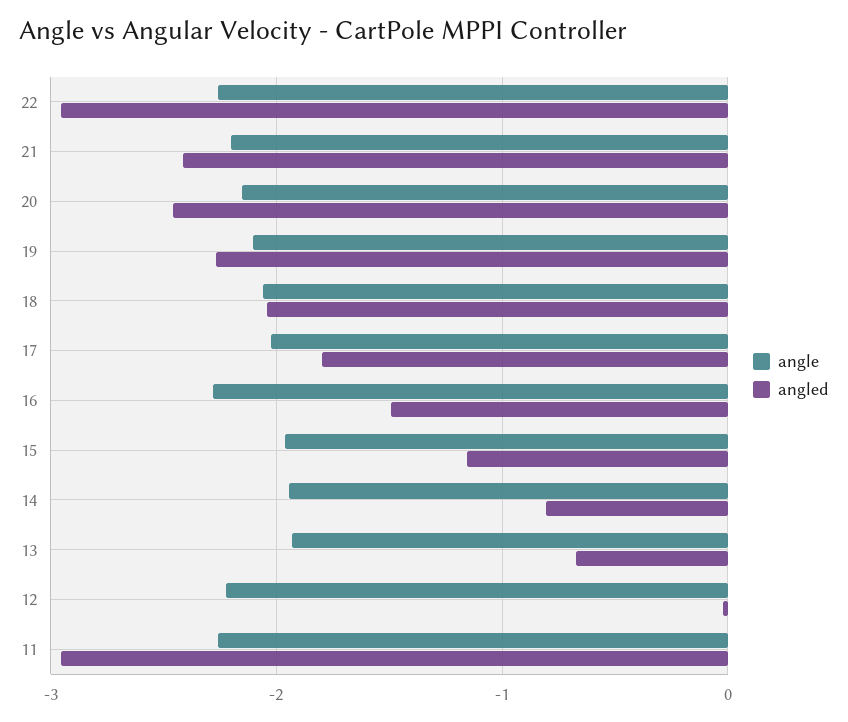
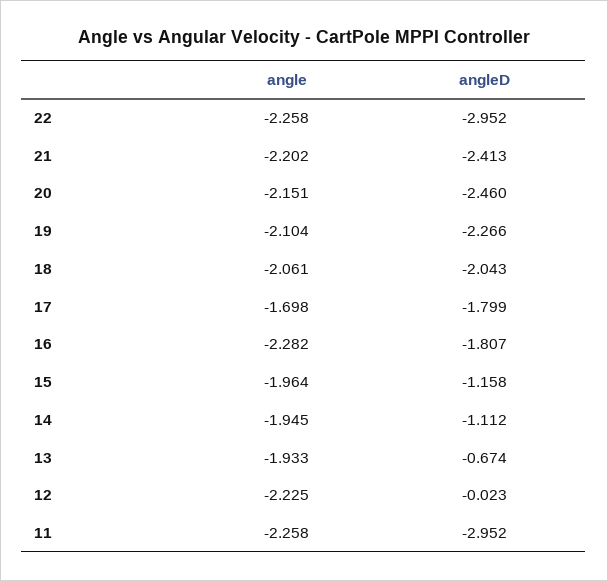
  {
    "angle": {
      "22": -2.258,
      "21": -2.202,
      "20": -2.151,
      "19": -2.104,
      "18": -2.061,
-     "17": -2,
+     "17": -1.698,
      "16": -2.282,
      "15": -1.964,
      "14": -1.945,
      "13": -1.933,
      "12": -2.225,
      "11": -2.258
    },
    "angled": {
      "22": -2.952,
      "21": -2.413,
      "20": -2.46,
      "19": -2.266,
      "18": -2.043,
      "17": -1.799,
-     "16": -1.5,
+     "16": -1.807,
      "15": -1.158,
-     "14": -0.8,
+     "14": -1.112,
      "13": -0.674,
      "12": -0.023,
      "11": -2.952
    }
  }

